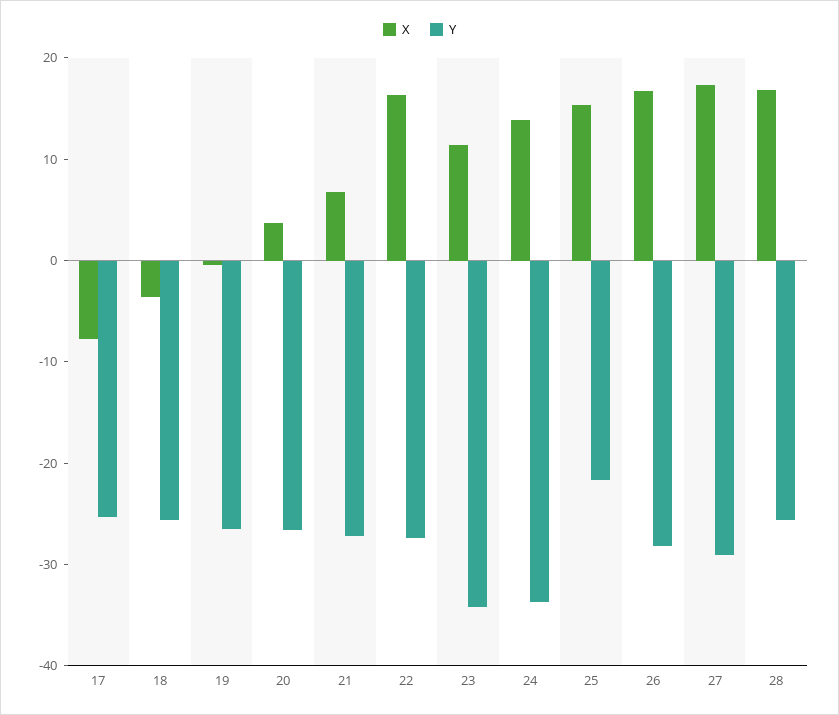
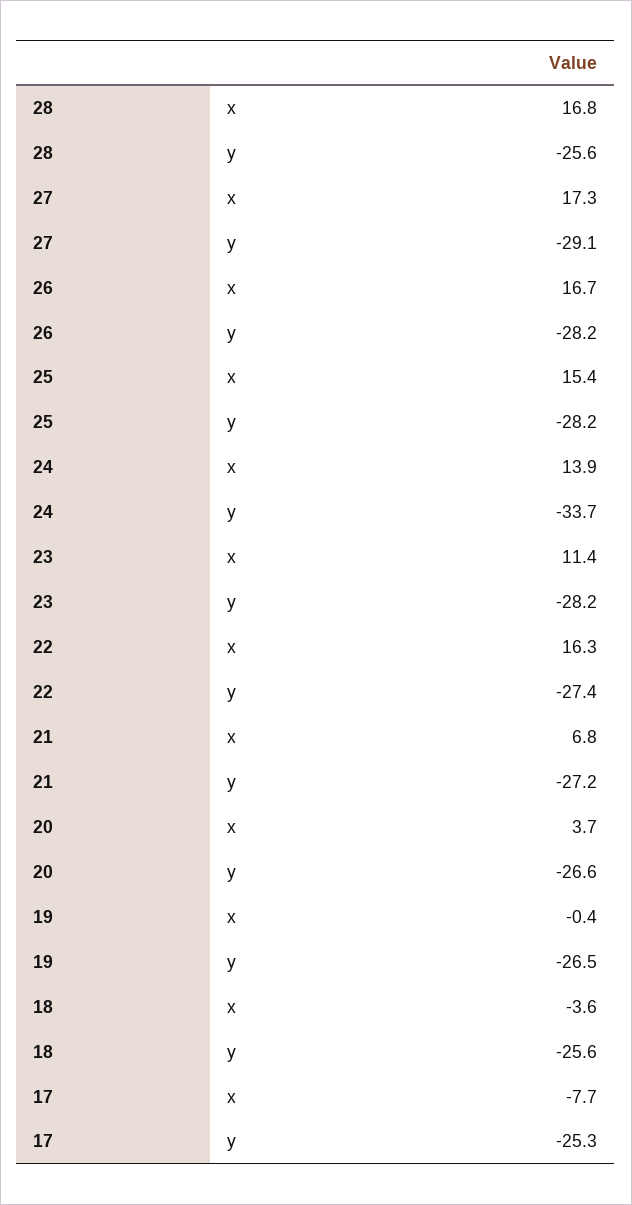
  {
    "X": {
      "17": -7.7,
      "18": -3.6,
      "19": -0.4,
      "20": 3.7,
      "21": 6.8,
      "22": 16.3,
      "23": 11.4,
      "24": 13.9,
      "25": 15.4,
      "26": 16.7,
      "27": 17.3,
      "28": 16.8
    },
    "Y": {
      "17": -25.3,
      "18": -25.6,
      "19": -26.5,
      "20": -26.6,
      "21": -27.2,
      "22": -27.4,
-     "23": -34,
+     "23": -28.2,
      "24": -33.7,
-     "25": -22,
+     "25": -28.2,
      "26": -28.2,
      "27": -29.1,
      "28": -25.6
    }
  }

